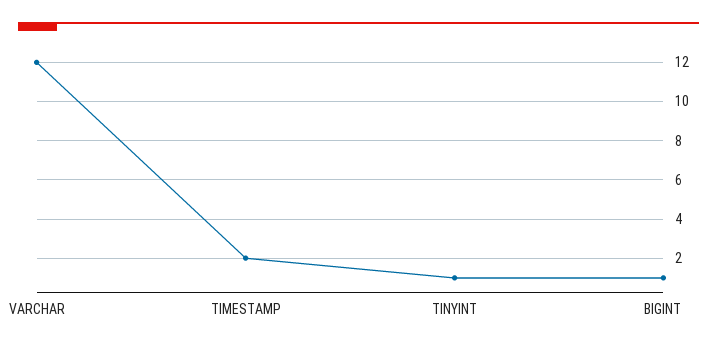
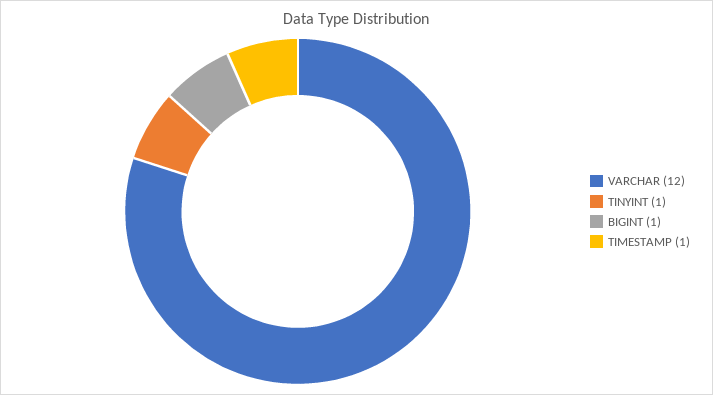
  {
    "VARCHAR": 12,
-   "TIMESTAMP": 2,
+   "TIMESTAMP": 1,
    "TINYINT": 1,
    "BIGINT": 1
  }

